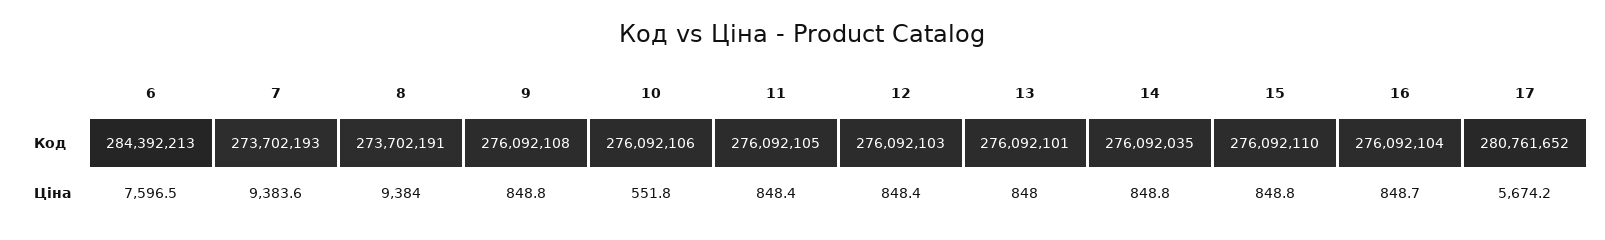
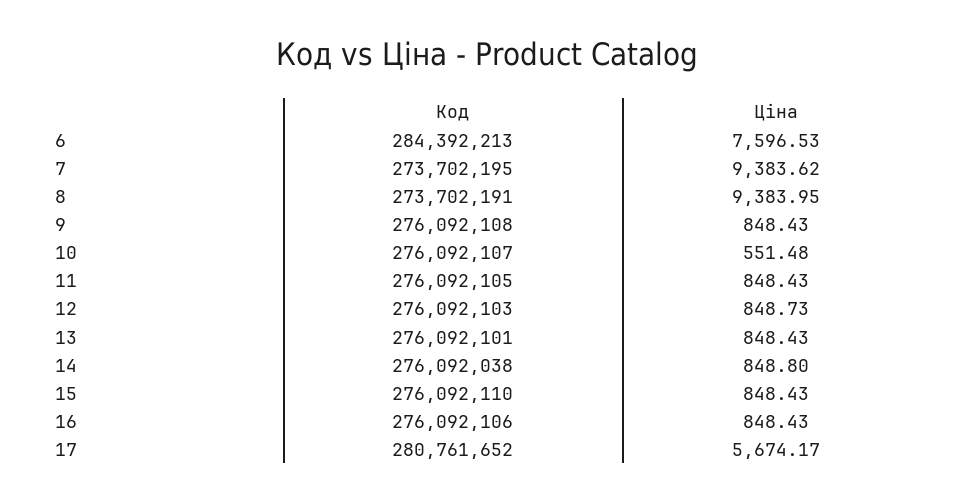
  {
    "6": {
      "Код": 284392213,
      "Ціна": 7596.53
    },
    "7": {
-     "Код": 273702193,
+     "Код": 273702195,
      "Ціна": 9383.62
    },
    "8": {
      "Код": 273702191,
      "Ціна": 9383.95
    },
    "9": {
      "Код": 276092108,
-     "Ціна": 848.8
+     "Ціна": 848.43
    },
    "10": {
-     "Код": 276092106,
+     "Код": 276092107,
-     "Ціна": 551.8
+     "Ціна": 551.48
    },
    "11": {
      "Код": 276092105,
      "Ціна": 848.43
    },
    "12": {
      "Код": 276092103,
-     "Ціна": 848.4
+     "Ціна": 848.73
    },
    "13": {
      "Код": 276092101,
-     "Ціна": 848
+     "Ціна": 848.43
    },
    "14": {
-     "Код": 276092035,
+     "Код": 276092038,
      "Ціна": 848.8
    },
    "15": {
      "Код": 276092110,
-     "Ціна": 848.8
+     "Ціна": 848.43
    },
    "16": {
-     "Код": 276092104,
+     "Код": 276092106,
-     "Ціна": 848.7
+     "Ціна": 848.43
    },
    "17": {
      "Код": 280761652,
      "Ціна": 5674.17
    }
  }

